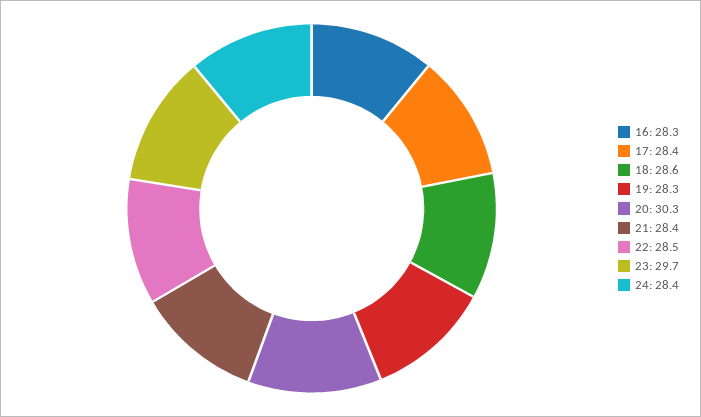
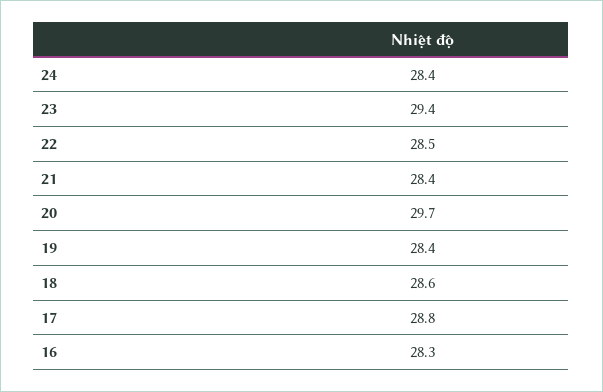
  {
    "16": 28.3,
-   "17": 28.4,
+   "17": 28.8,
    "18": 28.6,
-   "19": 28.3,
+   "19": 28.4,
-   "20": 30.3,
+   "20": 29.7,
    "21": 28.4,
    "22": 28.5,
-   "23": 29.7,
+   "23": 29.4,
    "24": 28.4
  }

